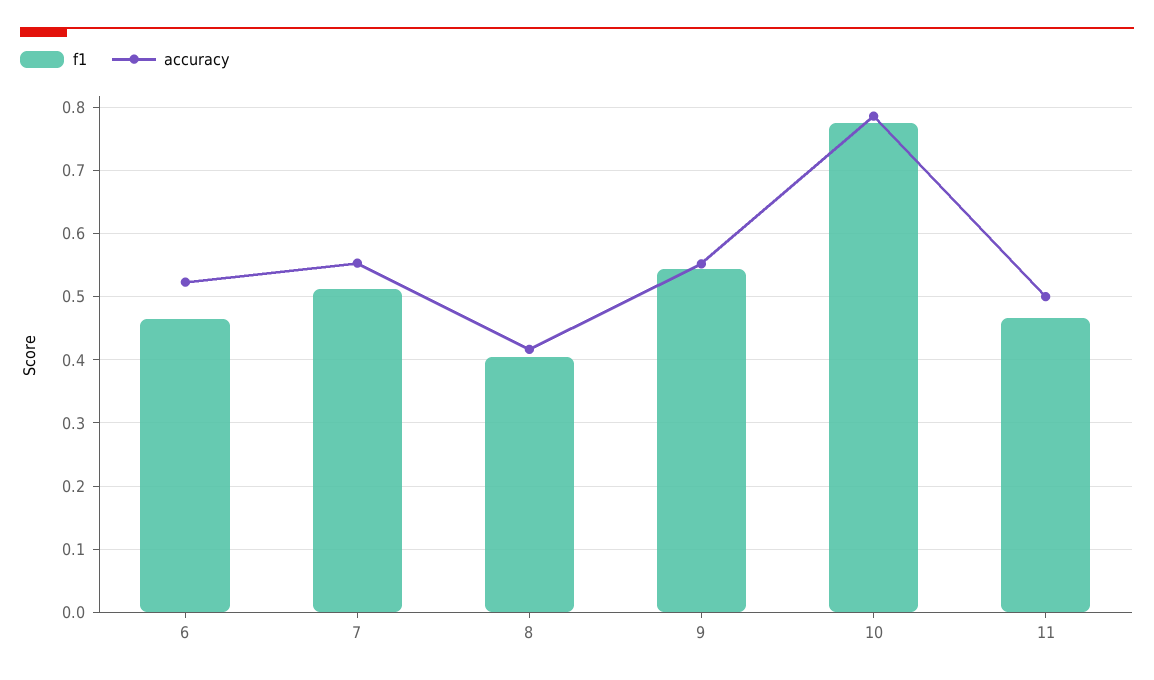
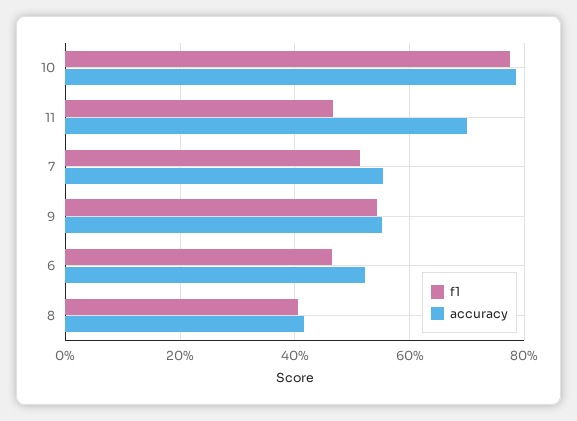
  {
    "f1": {
      "6": 0.46,
      "7": 0.51,
      "8": 0.41,
      "9": 0.54,
      "10": 0.78,
      "11": 0.47
    },
    "accuracy": {
      "6": 0.52,
      "7": 0.55,
      "8": 0.42,
      "9": 0.55,
      "10": 0.79,
-     "11": 0.5
+     "11": 0.7
    }
  }

